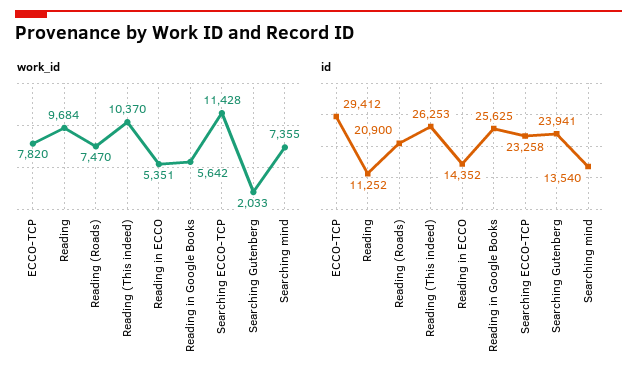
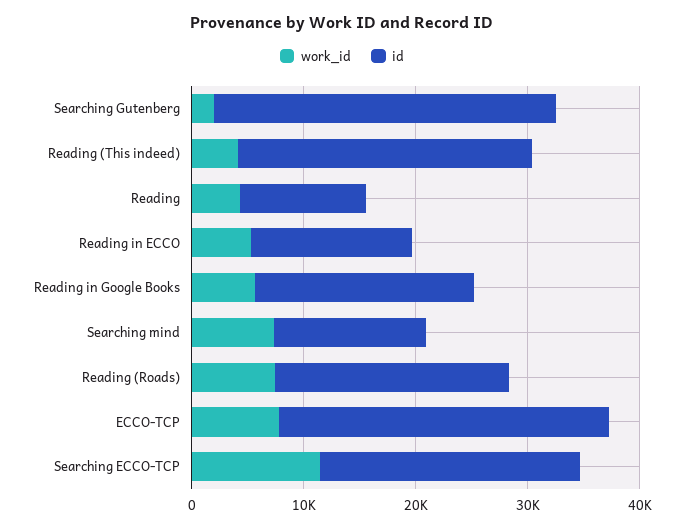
  {
    "work_id": {
      "ECCO-TCP": 7820,
-     "Reading": 9684,
+     "Reading": 4000,
      "Reading (Roads)": 7470,
-     "Reading (This indeed)": 10370,
+     "Reading (This indeed)": 4000,
      "Reading in ECCO": 5351,
      "Reading in Google Books": 5642,
      "Searching ECCO-TCP": 11428,
      "Searching Gutenberg": 2033,
      "Searching mind": 7355
    },
    "id": {
      "ECCO-TCP": 29412,
      "Reading": 11252,
      "Reading (Roads)": 20900,
      "Reading (This indeed)": 26253,
      "Reading in ECCO": 14352,
-     "Reading in Google Books": 25625,
+     "Reading in Google Books": 20000,
      "Searching ECCO-TCP": 23258,
-     "Searching Gutenberg": 23941,
+     "Searching Gutenberg": 30000,
      "Searching mind": 13540
    }
  }

